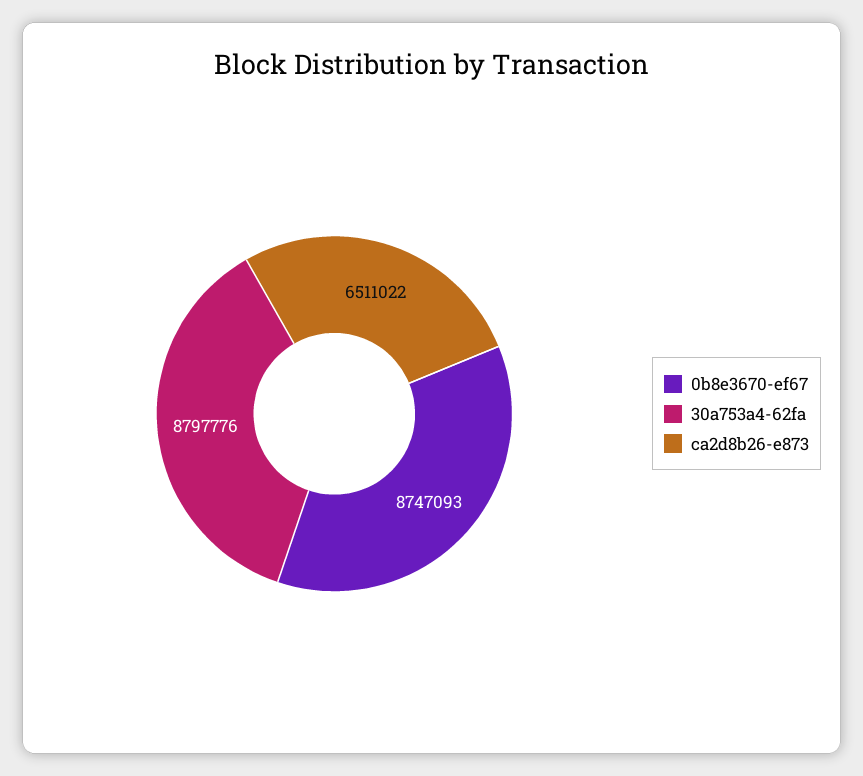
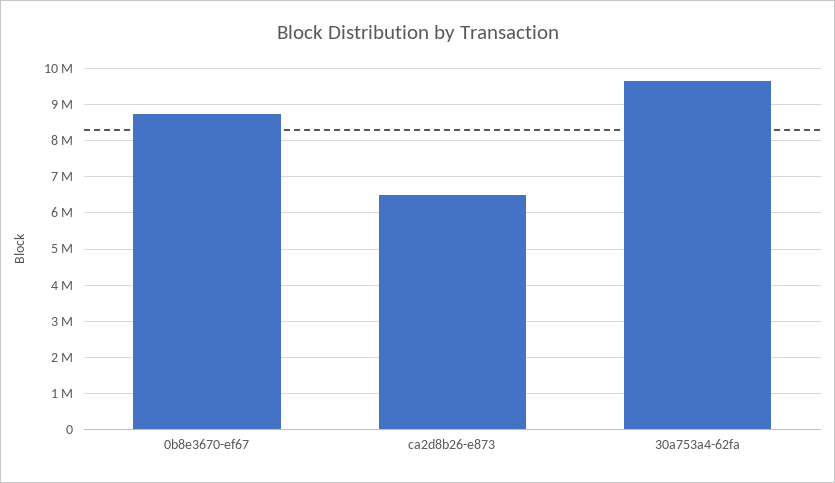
  {
    "0b8e3670-ef67": 8747093,
-   "30a753a4-62fa": 8797776,
+   "30a753a4-62fa": 9600000,
    "ca2d8b26-e873": 6511022
  }

